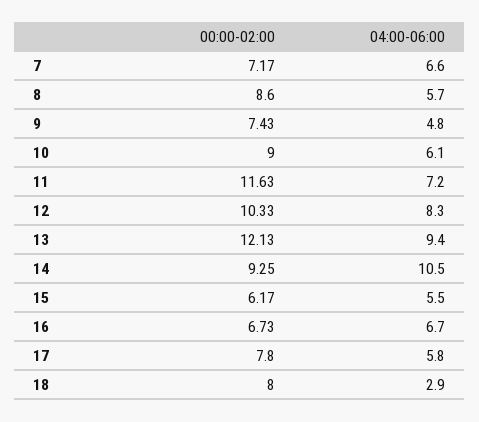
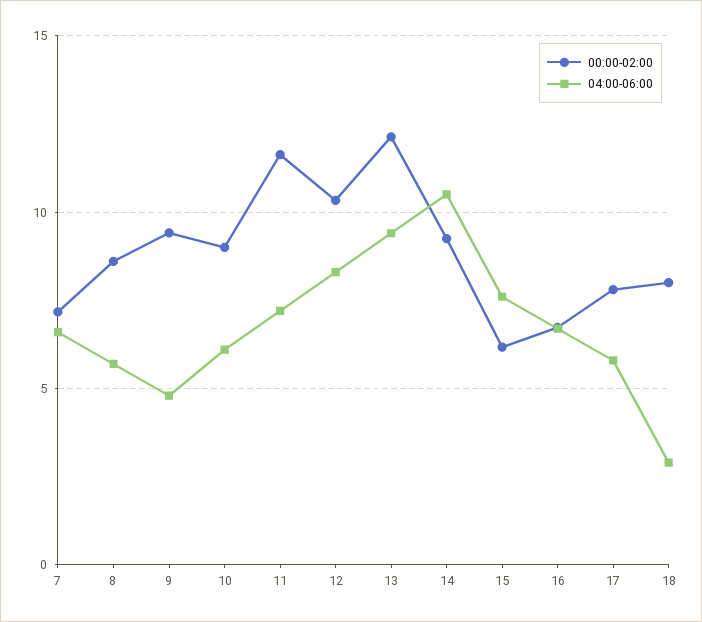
  {
    "00:00-02:00": {
      "7": 7.17,
      "8": 8.6,
-     "9": 7.43,
+     "9": 9.5,
      "10": 9,
      "11": 11.63,
      "12": 10.33,
      "13": 12.13,
      "14": 9.25,
      "15": 6.17,
      "16": 6.73,
      "17": 7.8,
      "18": 8
    },
    "04:00-06:00": {
      "7": 6.6,
      "8": 5.7,
      "9": 4.8,
      "10": 6.1,
      "11": 7.2,
      "12": 8.3,
      "13": 9.4,
      "14": 10.5,
-     "15": 5.5,
+     "15": 7.5,
      "16": 6.7,
      "17": 5.8,
      "18": 2.9
    }
  }

